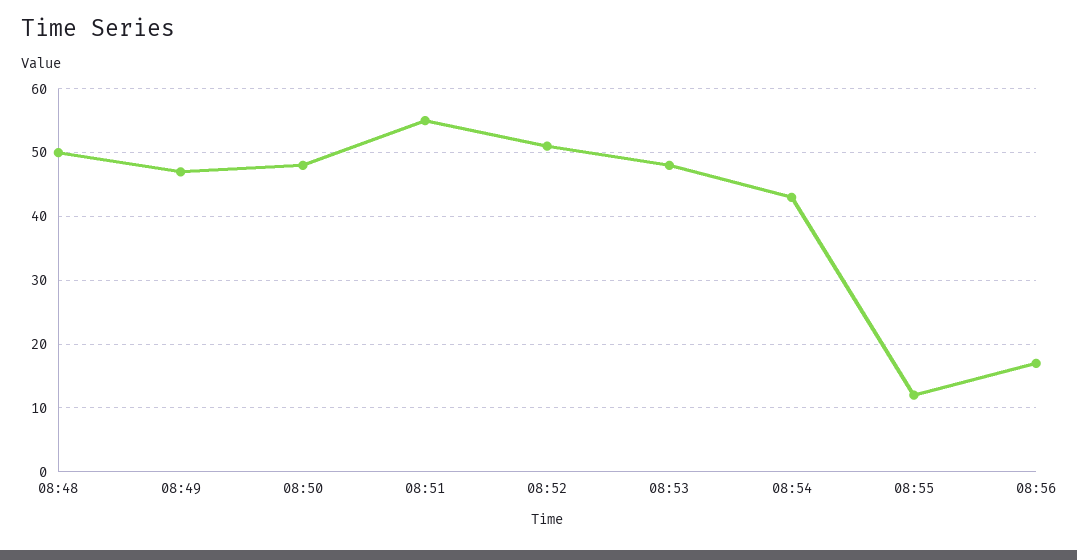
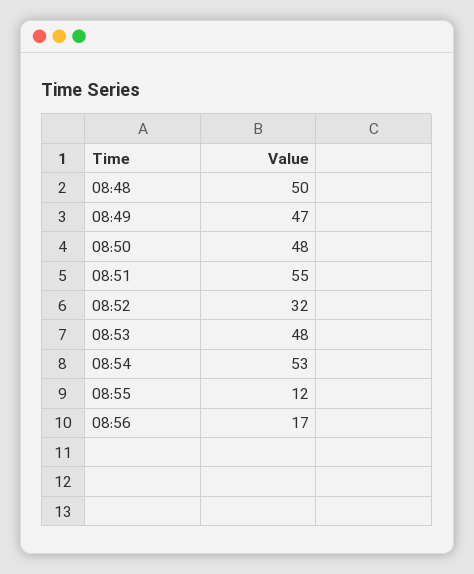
  {
    "08:48": 50,
    "08:49": 47,
    "08:50": 48,
    "08:51": 55,
-   "08:52": 51,
+   "08:52": 32,
    "08:53": 48,
-   "08:54": 43,
+   "08:54": 53,
    "08:55": 12,
    "08:56": 17
  }

